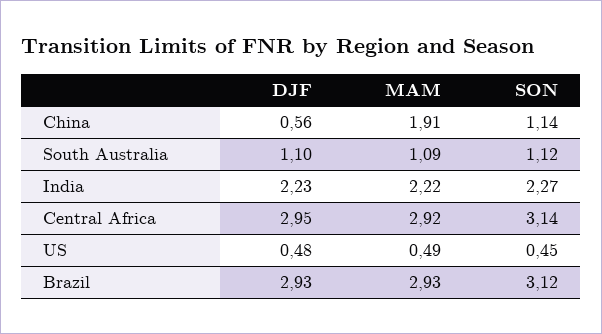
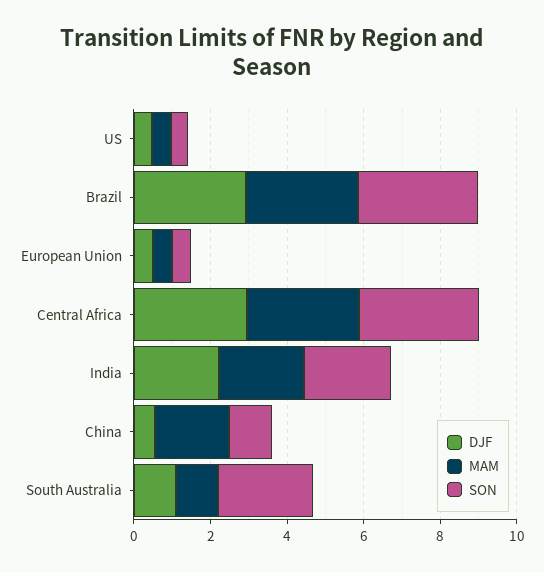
  {
    "DJF": {
      "China": 0.56,
      "South Australia": 1.1,
      "India": 2.23,
      "Central Africa": 2.95,
      "US": 0.48,
-     "Brazil": 2.93
+     "Brazil": 2.93,
+     "European Union": 0.5
    },
    "MAM": {
      "China": 1.91,
      "South Australia": 1.09,
      "India": 2.22,
      "Central Africa": 2.92,
      "US": 0.49,
-     "Brazil": 2.93
+     "Brazil": 2.93,
+     "European Union": 0.5
    },
    "SON": {
      "China": 1.14,
-     "South Australia": 1.12,
+     "South Australia": 2.5,
      "India": 2.27,
      "Central Africa": 3.14,
      "US": 0.45,
-     "Brazil": 3.12
+     "Brazil": 3.12,
+     "European Union": 0.5
    }
  }

